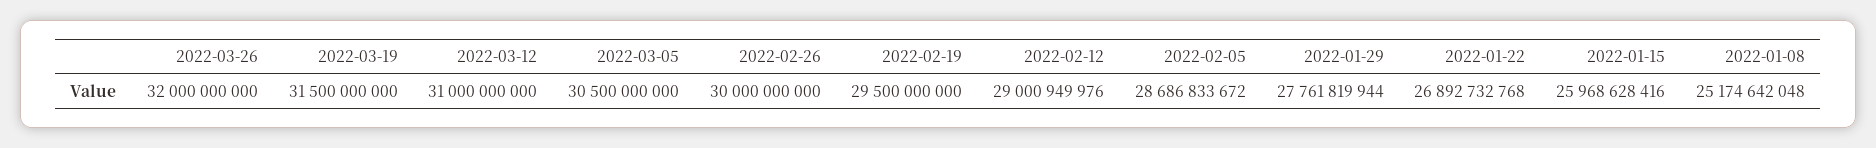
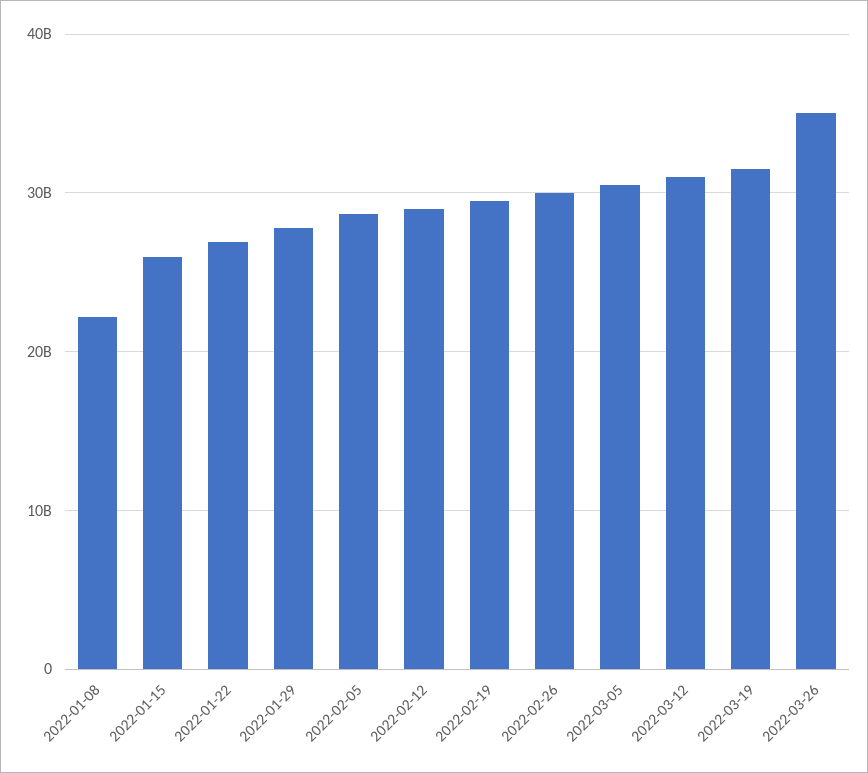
  {
-   "2022-03-26": 32000000000,
+   "2022-03-26": 35000000000,
    "2022-03-19": 31500000000,
    "2022-03-12": 31000000000,
    "2022-03-05": 30500000000,
    "2022-02-26": 30000000000,
    "2022-02-19": 29500000000,
    "2022-02-12": 29000949976,
    "2022-02-05": 28686833672,
    "2022-01-29": 27761819944,
    "2022-01-22": 26892732768,
    "2022-01-15": 25968628416,
-   "2022-01-08": 25174642048
+   "2022-01-08": 22000000000
  }

